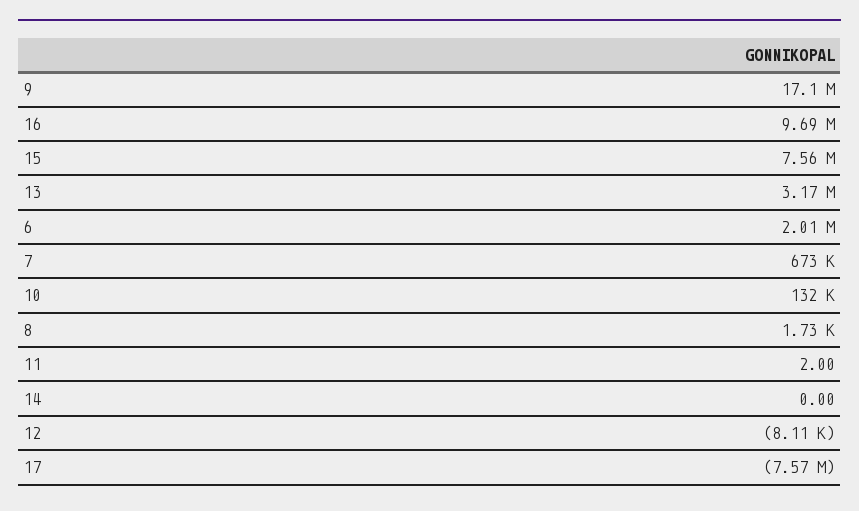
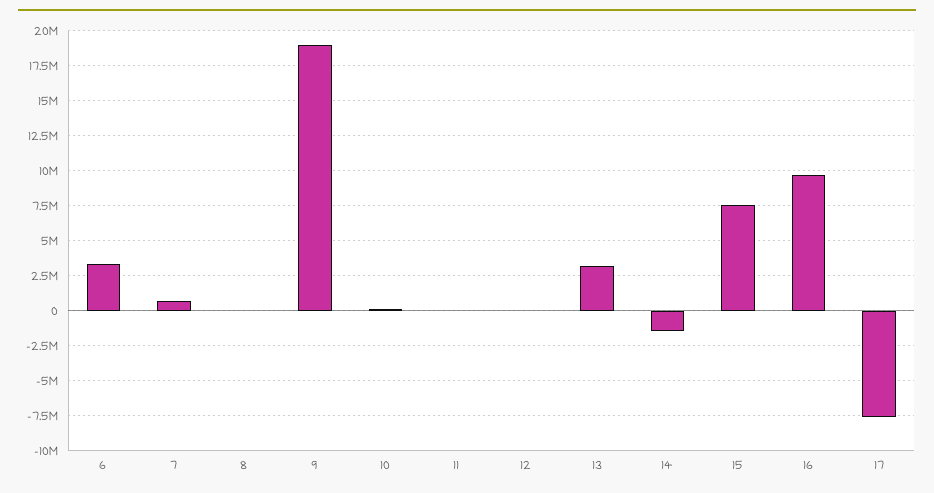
  {
-   "9": 17100000,
+   "9": 19000000,
    "16": 9690000,
    "15": 7560000,
    "13": 3170000,
-   "6": 2010000,
+   "6": 3500000,
    "7": 673000,
    "10": 132000,
    "8": 1730,
    "11": 2,
-   "14": 0,
+   "14": -1500000,
    "12": -8110,
    "17": -7570000
  }

